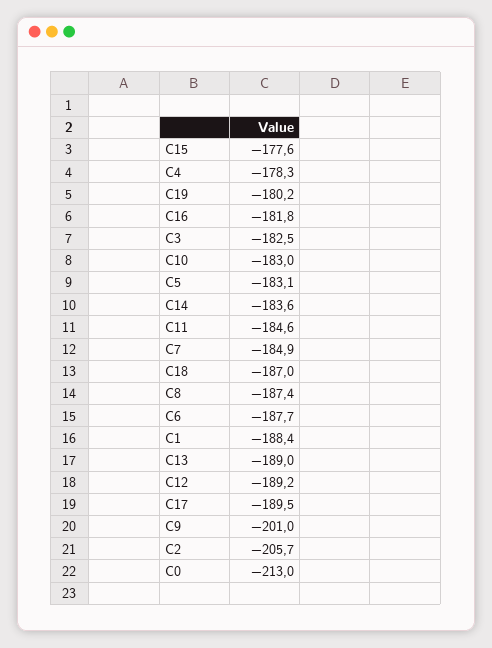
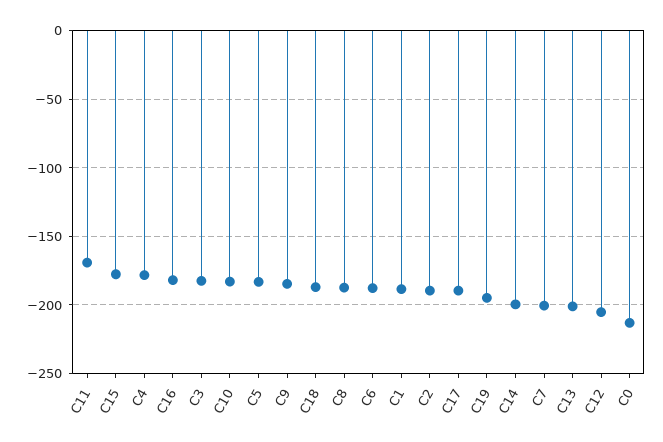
  {
    "C15": -177.6,
    "C4": -178.3,
-   "C19": -180.2,
+   "C19": -195,
    "C16": -181.8,
    "C3": -182.5,
    "C10": -183,
    "C5": -183.1,
-   "C14": -183.6,
+   "C14": -200,
-   "C11": -184.6,
+   "C11": -170,
-   "C7": -184.9,
+   "C7": -200,
    "C18": -187,
    "C8": -187.4,
    "C6": -187.7,
    "C1": -188.4,
-   "C13": -189,
+   "C13": -200,
-   "C12": -189.2,
+   "C12": -205,
    "C17": -189.5,
-   "C9": -201,
+   "C9": -185,
-   "C2": -205.7,
+   "C2": -190,
    "C0": -213
  }

